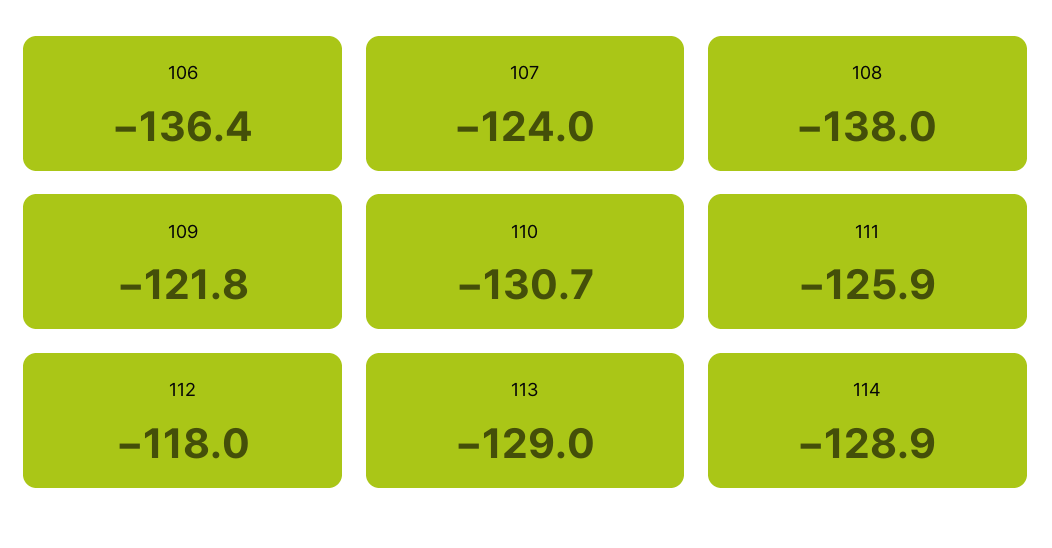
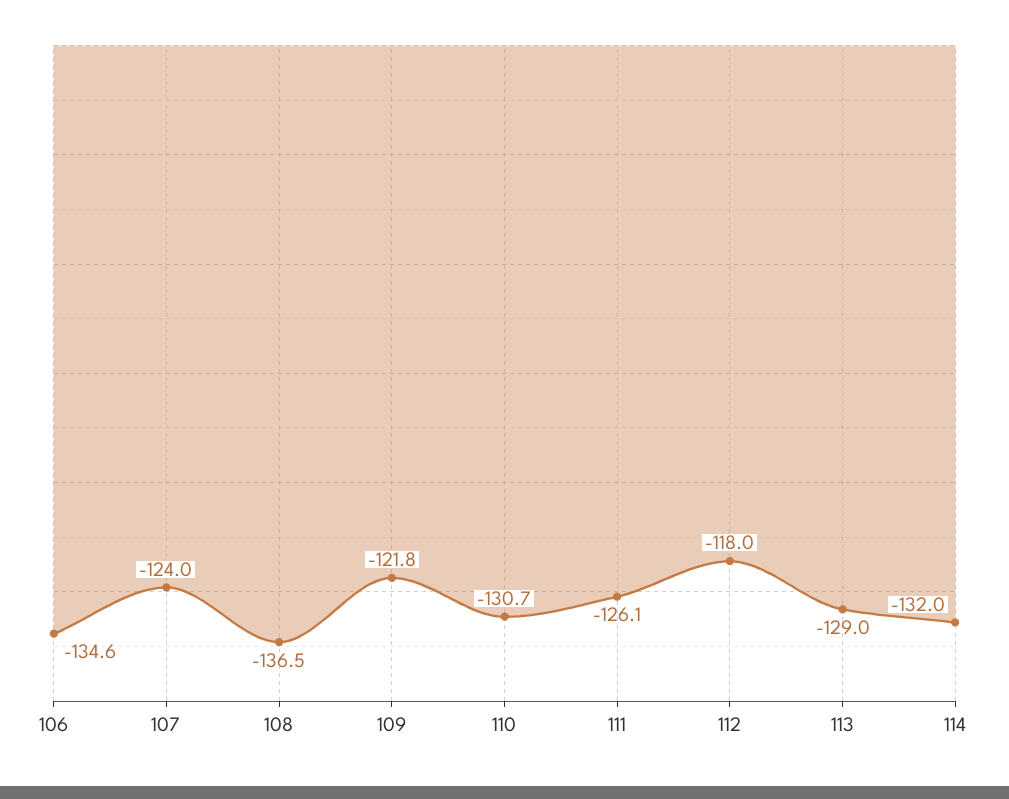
  {
-   "106": -136.4,
+   "106": -134.6,
    "107": -124,
-   "108": -138,
+   "108": -136.5,
    "109": -121.8,
    "110": -130.7,
-   "111": -125.9,
+   "111": -126.1,
    "112": -118,
    "113": -129,
-   "114": -128.9
+   "114": -132
  }

